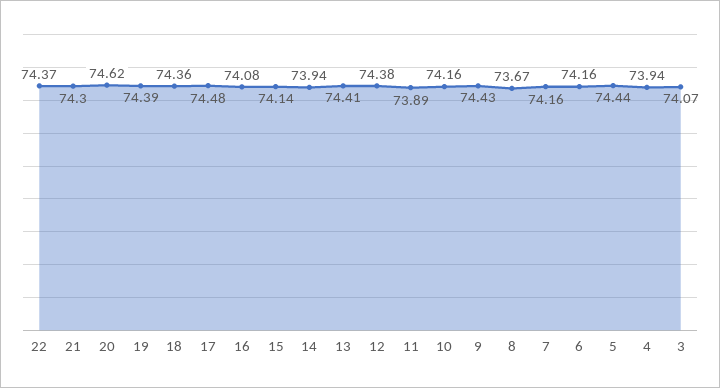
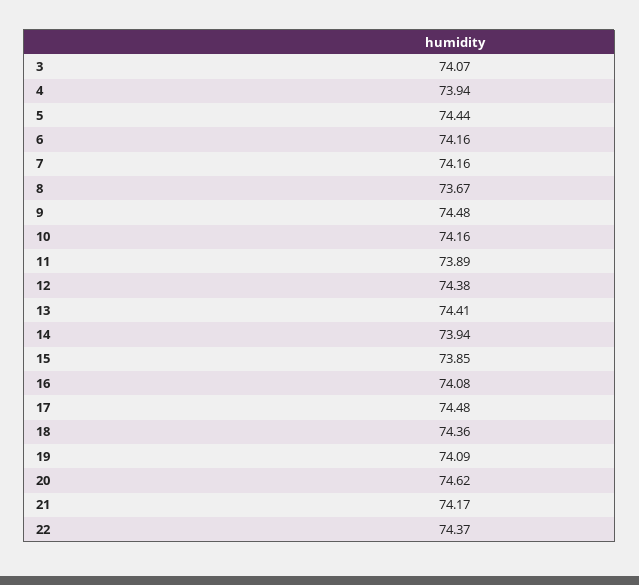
  {
    "22": 74.37,
-   "21": 74.3,
+   "21": 74.17,
    "20": 74.62,
-   "19": 74.39,
+   "19": 74.09,
    "18": 74.36,
    "17": 74.48,
    "16": 74.08,
-   "15": 74.14,
+   "15": 73.85,
    "14": 73.94,
    "13": 74.41,
    "12": 74.38,
    "11": 73.89,
    "10": 74.16,
-   "9": 74.43,
+   "9": 74.48,
    "8": 73.67,
    "7": 74.16,
    "6": 74.16,
    "5": 74.44,
    "4": 73.94,
    "3": 74.07
  }

